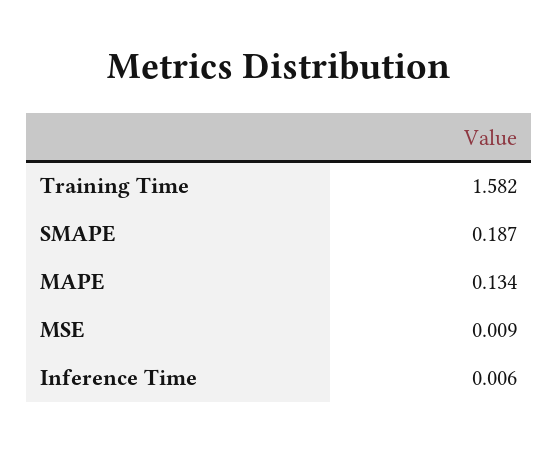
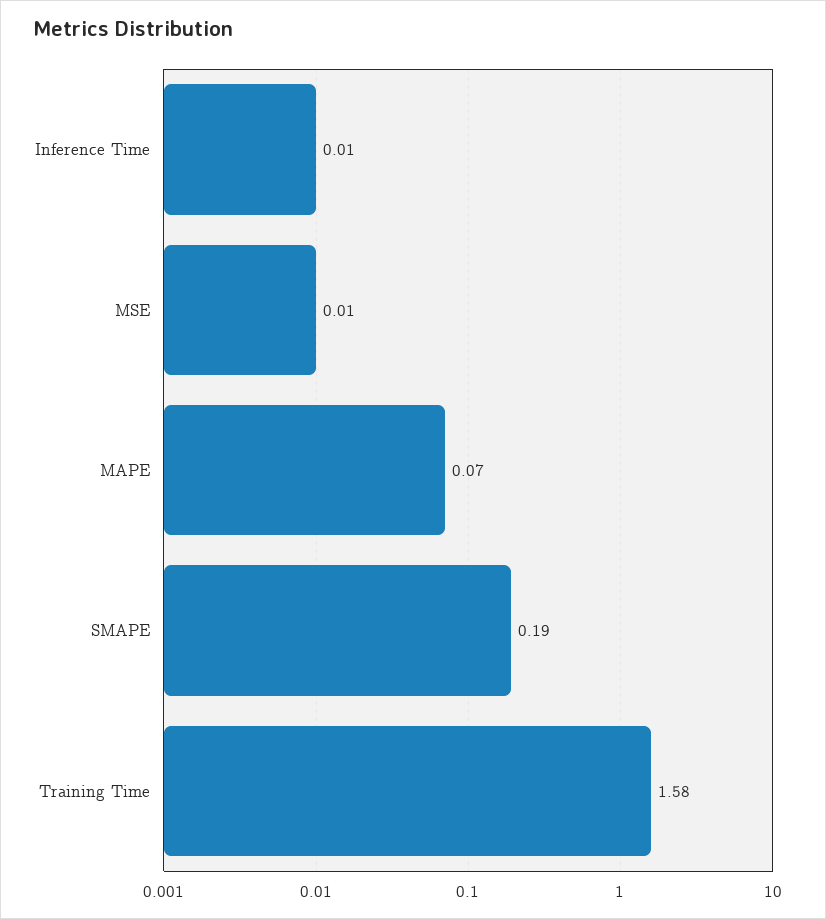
  {
    "Training Time": 1.582,
    "SMAPE": 0.187,
-   "MAPE": 0.134,
+   "MAPE": 0.07,
    "MSE": 0.009,
    "Inference Time": 0.006
  }

